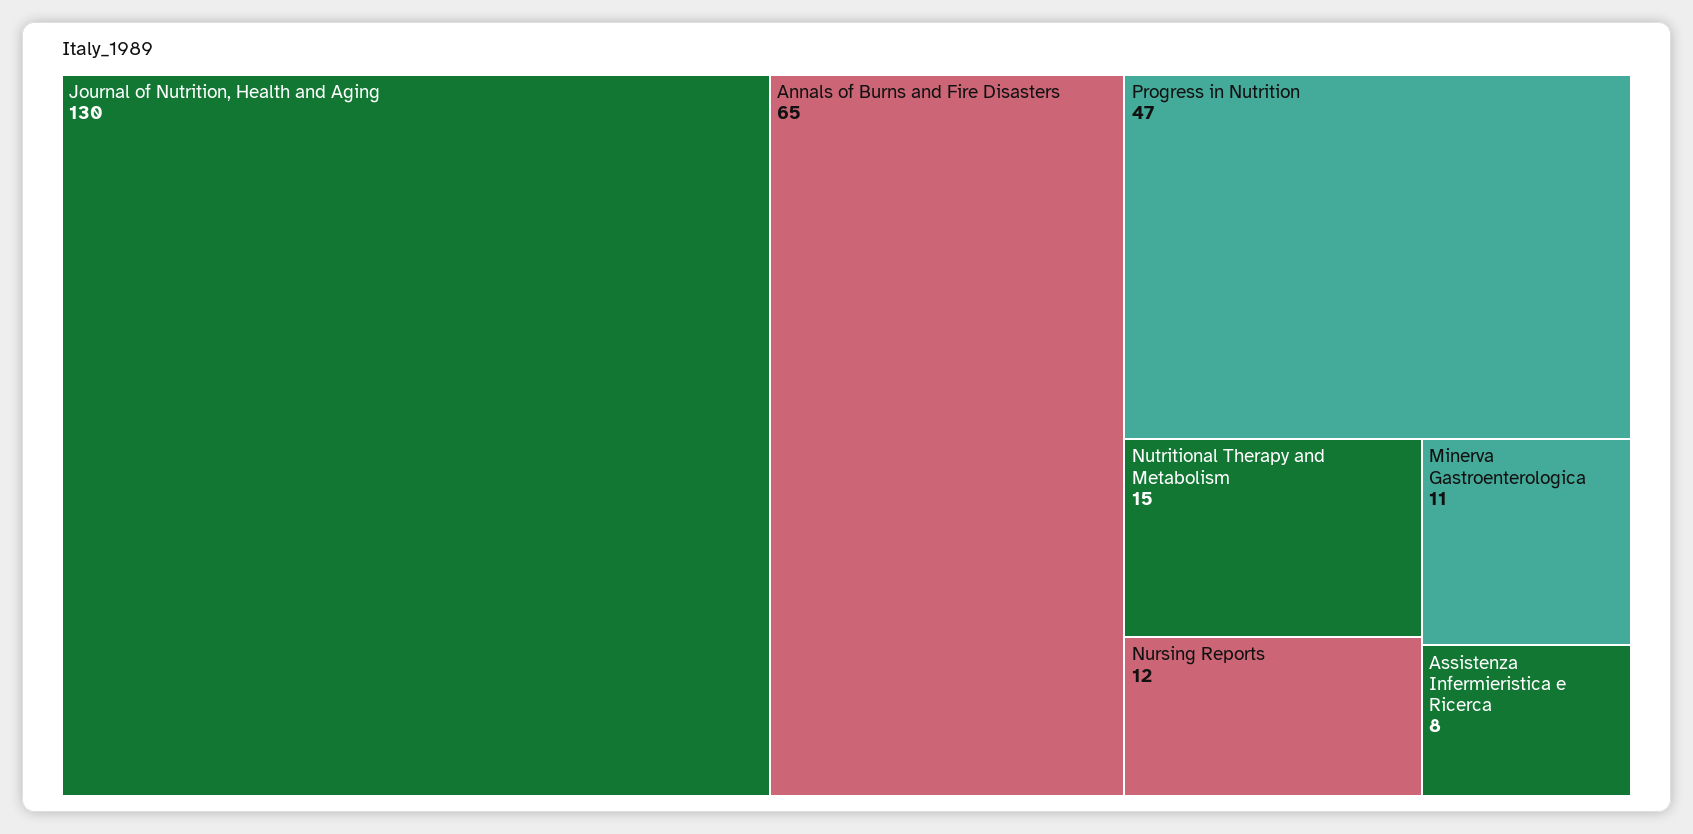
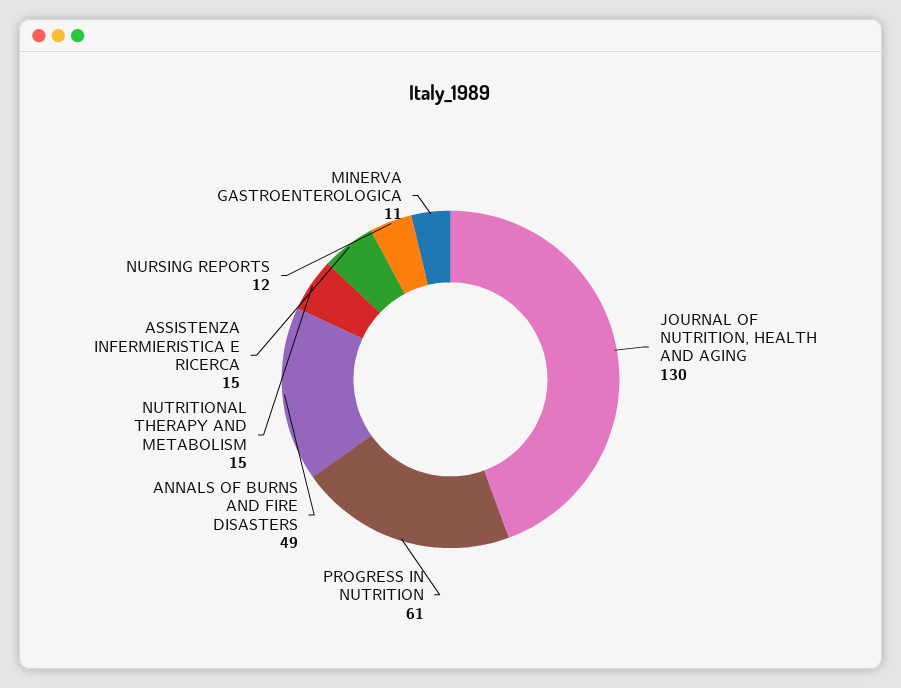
  {
    "Journal of Nutrition, Health and Aging": 130,
-   "Annals of Burns and Fire Disasters": 65,
+   "Annals of Burns and Fire Disasters": 49,
-   "Progress in Nutrition": 47,
+   "Progress in Nutrition": 61,
    "Nutritional Therapy and Metabolism": 15,
    "Nursing Reports": 12,
    "Minerva Gastroenterologica": 11,
-   "Assistenza Infermieristica e Ricerca": 8
+   "Assistenza Infermieristica e Ricerca": 15
  }

